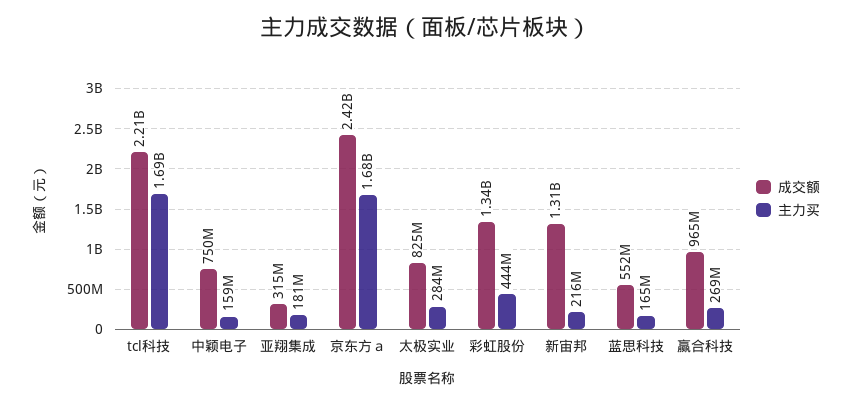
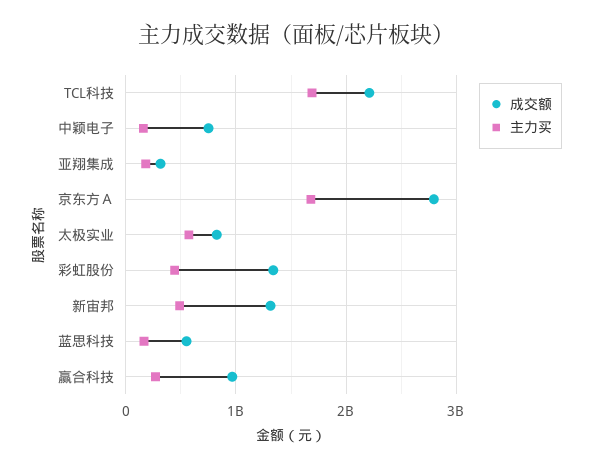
  {
    "成交额": {
      "tcl科技": 2210000000,
      "中颖电子": 750000000,
      "亚翔集成": 315000000,
-     "京东方ａ": 2420000000,
+     "京东方ａ": 2800000000,
      "太极实业": 825000000,
      "彩虹股份": 1340000000,
      "新宙邦": 1310000000,
      "蓝思科技": 552000000,
      "赢合科技": 965000000
    },
    "主力买": {
      "tcl科技": 1690000000,
      "中颖电子": 159000000,
      "亚翔集成": 181000000,
      "京东方ａ": 1680000000,
-     "太极实业": 284000000,
+     "太极实业": 600000000,
      "彩虹股份": 444000000,
-     "新宙邦": 216000000,
+     "新宙邦": 500000000,
      "蓝思科技": 165000000,
      "赢合科技": 269000000
    }
  }

